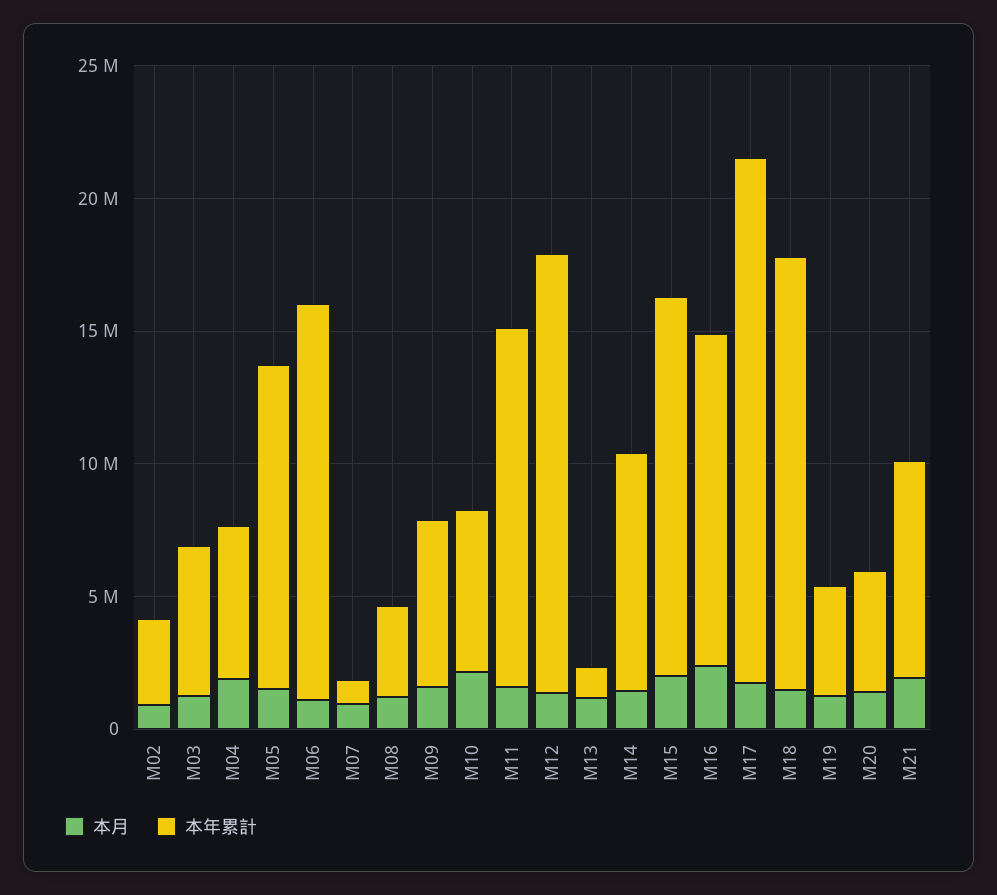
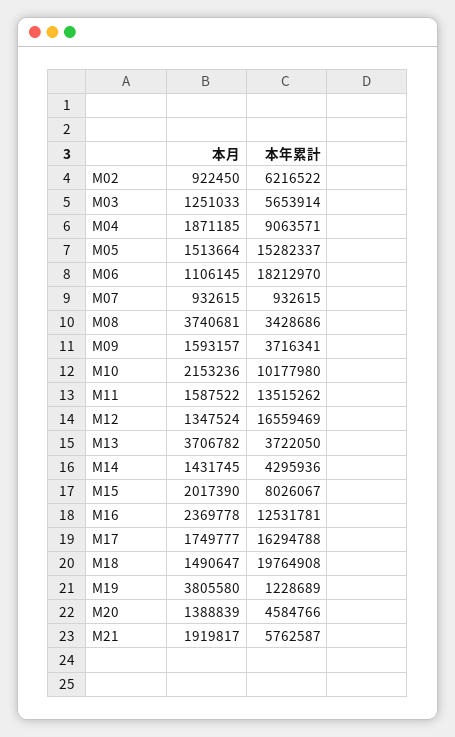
  {
    "本月": {
      "M02": 922450,
      "M03": 1251033,
      "M04": 1871185,
      "M05": 1513664,
      "M06": 1106145,
      "M07": 932615,
-     "M08": 1000000,
+     "M08": 3740681,
      "M09": 1593157,
      "M10": 2153236,
      "M11": 1587522,
      "M12": 1347524,
-     "M13": 1000000,
+     "M13": 3706782,
      "M14": 1431745,
      "M15": 2017390,
      "M16": 2369778,
      "M17": 1749777,
      "M18": 1490647,
-     "M19": 1000000,
+     "M19": 3805580,
      "M20": 1388839,
      "M21": 1919817
    },
    "本年累計": {
-     "M02": 3000000,
+     "M02": 6216522,
      "M03": 5653914,
-     "M04": 6000000,
+     "M04": 9063571,
-     "M05": 12000000,
+     "M05": 15282337,
-     "M06": 15000000,
+     "M06": 18212970,
      "M07": 932615,
      "M08": 3428686,
-     "M09": 6000000,
+     "M09": 3716341,
-     "M10": 6000000,
+     "M10": 10177980,
      "M11": 13515262,
      "M12": 16559469,
-     "M13": 1000000,
+     "M13": 3722050,
-     "M14": 9000000,
+     "M14": 4295936,
-     "M15": 14000000,
+     "M15": 8026067,
      "M16": 12531781,
-     "M17": 20000000,
+     "M17": 16294788,
-     "M18": 16000000,
+     "M18": 19764908,
-     "M19": 4000000,
+     "M19": 1228689,
      "M20": 4584766,
-     "M21": 8000000
+     "M21": 5762587
    }
  }

